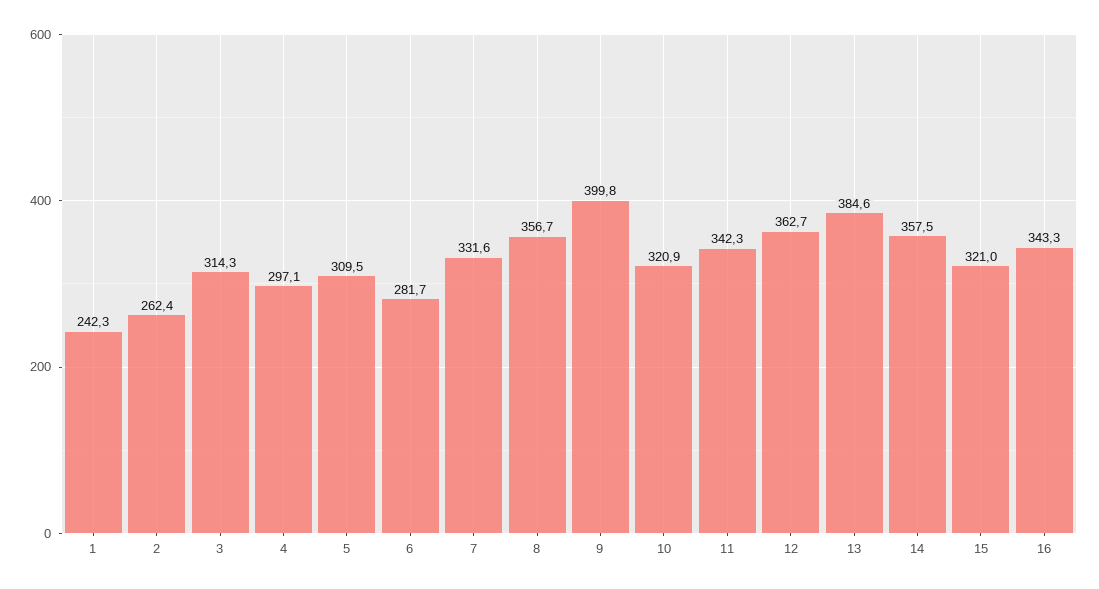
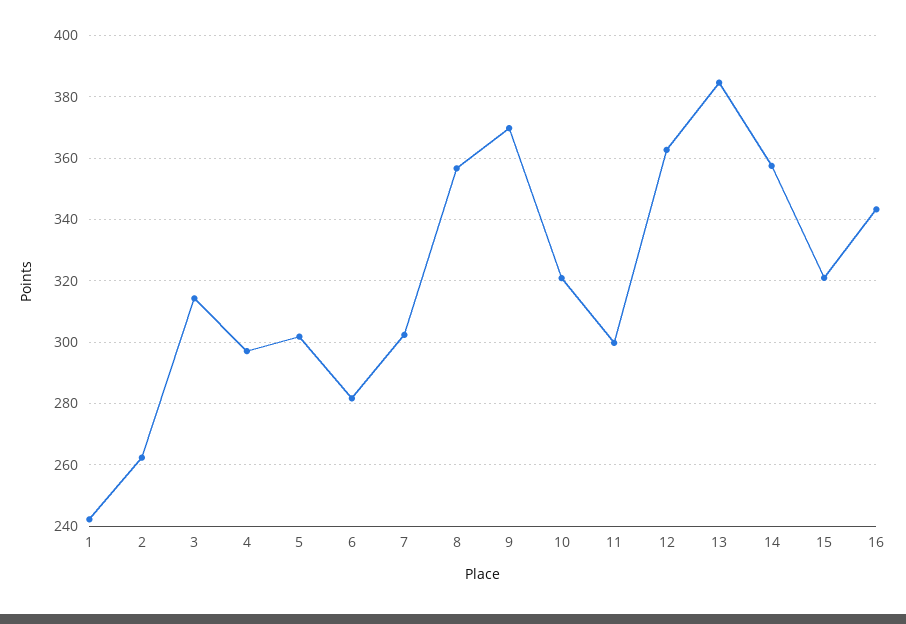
  {
    "1": 242.3,
    "2": 262.4,
    "3": 314.3,
    "4": 297.1,
-   "5": 309.5,
+   "5": 302,
    "6": 281.7,
-   "7": 331.6,
+   "7": 302,
    "8": 356.7,
-   "9": 399.8,
+   "9": 370,
    "10": 320.9,
-   "11": 342.3,
+   "11": 300,
    "12": 362.7,
    "13": 384.6,
    "14": 357.5,
    "15": 321,
    "16": 343.3
  }

